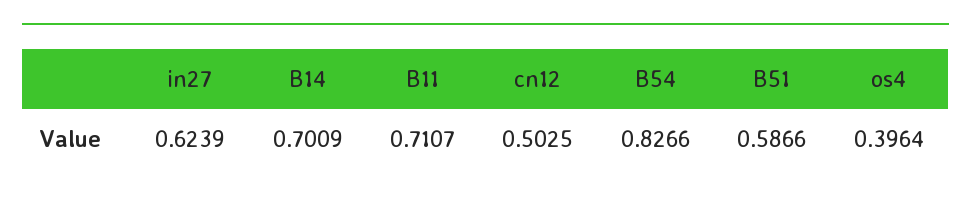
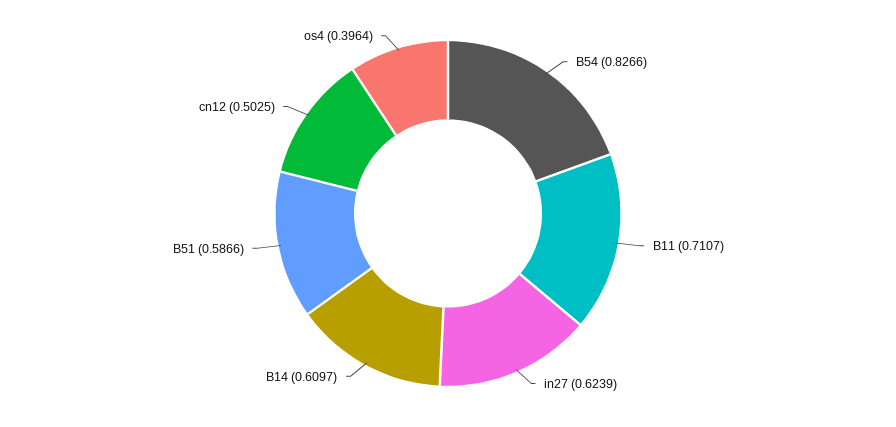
  {
    "in27": 0.6239,
-   "B14": 0.7009,
+   "B14": 0.6097,
    "B11": 0.7107,
    "cn12": 0.5025,
    "B54": 0.8266,
    "B51": 0.5866,
    "os4": 0.3964
  }

